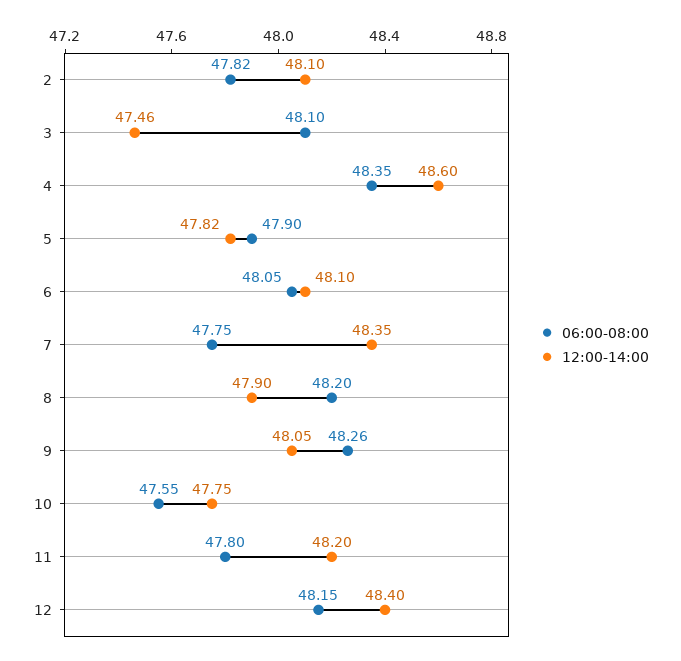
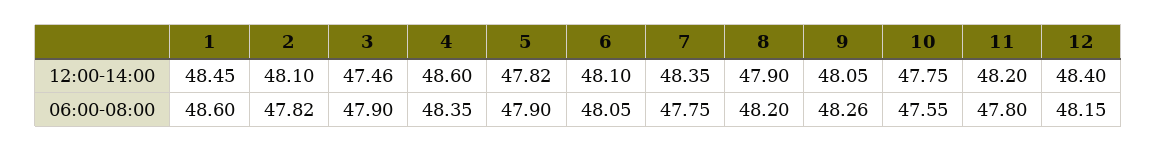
  {
    "06:00-08:00": {
      "2": 47.82,
-     "3": 48.1,
+     "3": 47.9,
      "4": 48.35,
      "5": 47.9,
      "6": 48.05,
      "7": 47.75,
      "8": 48.2,
      "9": 48.26,
      "10": 47.55,
      "11": 47.8,
-     "12": 48.15
+     "12": 48.15,
+     "1": 48.6
    },
    "12:00-14:00": {
      "2": 48.1,
      "3": 47.46,
      "4": 48.6,
      "5": 47.82,
      "6": 48.1,
      "7": 48.35,
      "8": 47.9,
      "9": 48.05,
      "10": 47.75,
      "11": 48.2,
-     "12": 48.4
+     "12": 48.4,
+     "1": 48.45
    }
  }

